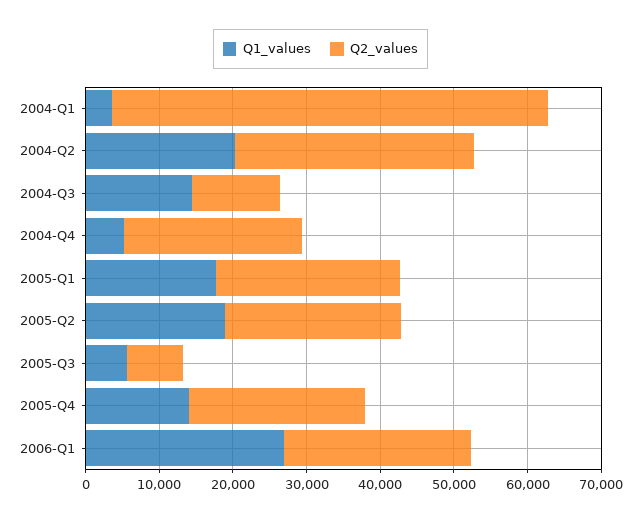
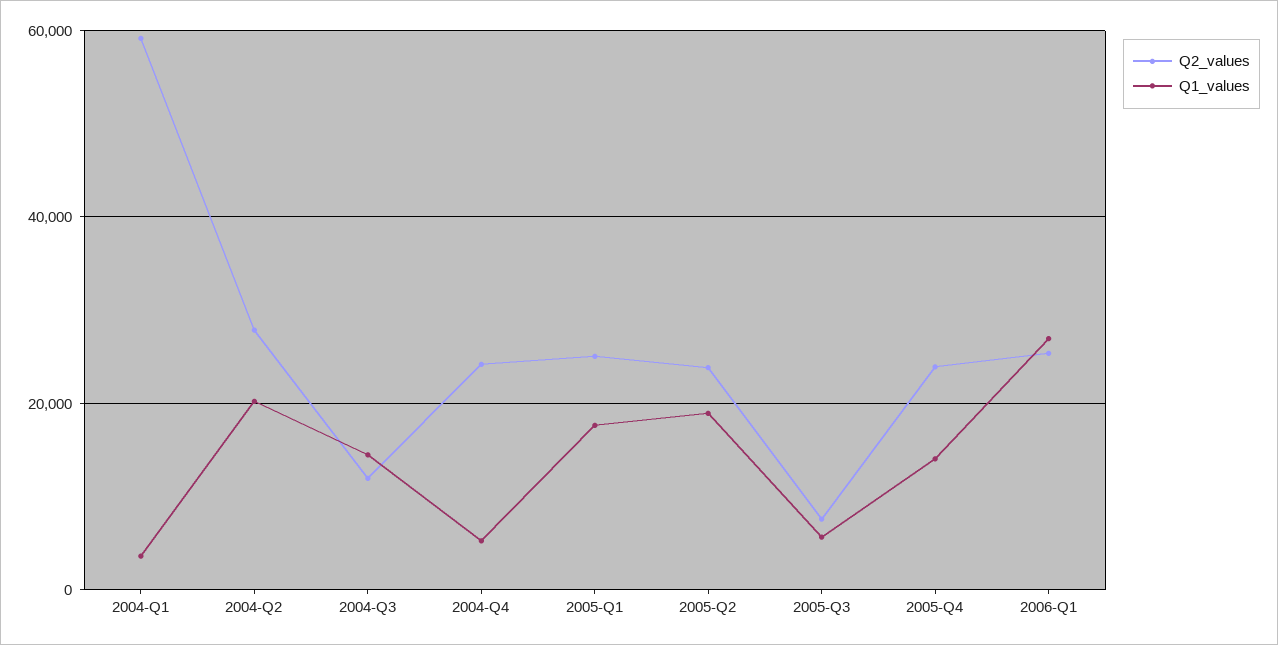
  {
    "Q1_values": {
      "2004-Q1": 4000,
      "2004-Q2": 20000,
      "2004-Q3": 14000,
      "2004-Q4": 6000,
      "2005-Q1": 18000,
      "2005-Q2": 18000,
      "2005-Q3": 6000,
      "2005-Q4": 14000,
      "2006-Q1": 26000
    },
    "Q2_values": {
      "2004-Q1": 60000,
-     "2004-Q2": 32000,
+     "2004-Q2": 28000,
      "2004-Q3": 12000,
      "2004-Q4": 24000,
      "2005-Q1": 26000,
      "2005-Q2": 24000,
      "2005-Q3": 8000,
      "2005-Q4": 24000,
      "2006-Q1": 26000
    }
  }

